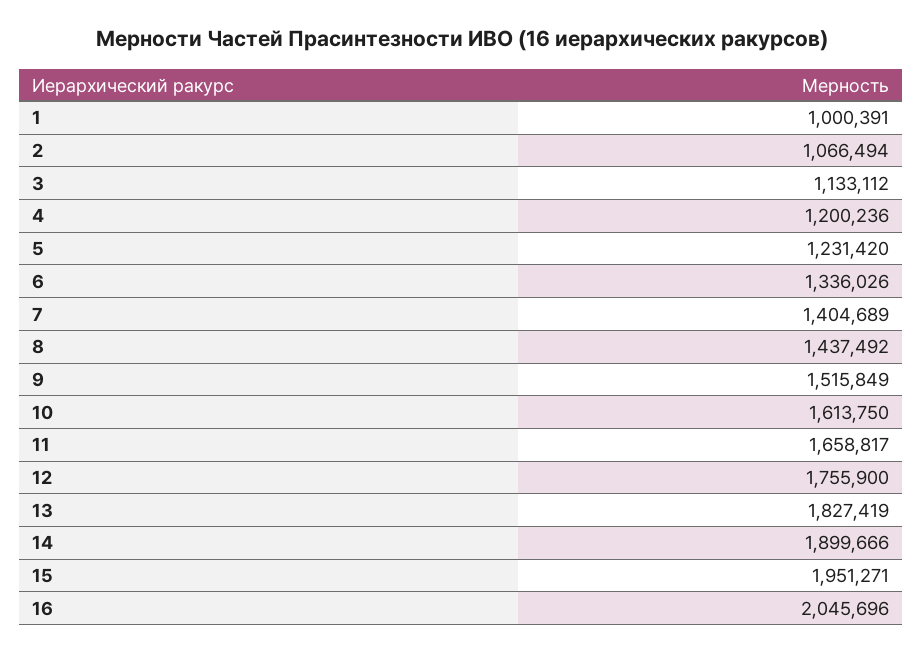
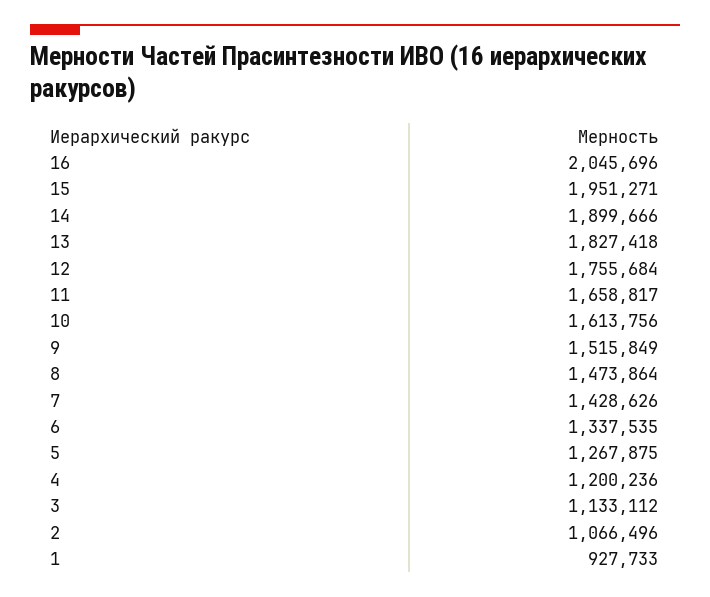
  {
-   "1": 1000391,
+   "1": 927733,
-   "2": 1066494,
+   "2": 1066496,
    "3": 1133112,
    "4": 1200236,
-   "5": 1231420,
+   "5": 1267875,
-   "6": 1336026,
+   "6": 1337535,
-   "7": 1404689,
+   "7": 1428626,
-   "8": 1437492,
+   "8": 1473864,
    "9": 1515849,
-   "10": 1613750,
+   "10": 1613756,
    "11": 1658817,
-   "12": 1755900,
+   "12": 1755684,
-   "13": 1827419,
+   "13": 1827418,
    "14": 1899666,
    "15": 1951271,
    "16": 2045696
  }

